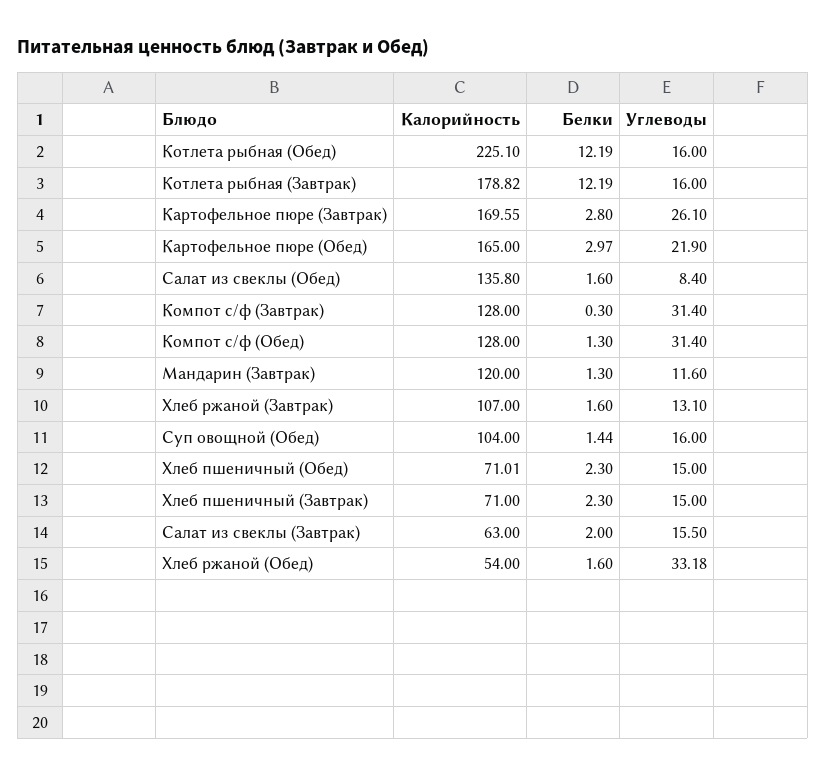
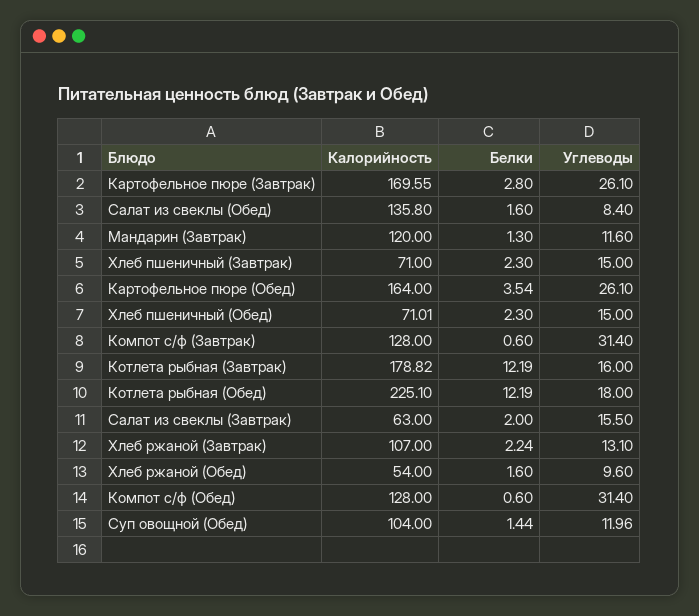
  {
    "Калорийность": {
      "Котлета рыбная (Обед)": 225.1,
      "Котлета рыбная (Завтрак)": 178.82,
      "Картофельное пюре (Завтрак)": 169.55,
-     "Картофельное пюре (Обед)": 165,
+     "Картофельное пюре (Обед)": 164,
      "Салат из свеклы (Обед)": 135.8,
      "Компот с/ф (Завтрак)": 128,
      "Компот с/ф (Обед)": 128,
      "Мандарин (Завтрак)": 120,
      "Хлеб ржаной (Завтрак)": 107,
      "Суп овощной (Обед)": 104,
      "Хлеб пшеничный (Обед)": 71.01,
      "Хлеб пшеничный (Завтрак)": 71,
      "Салат из свеклы (Завтрак)": 63,
      "Хлеб ржаной (Обед)": 54
    },
    "Белки": {
      "Котлета рыбная (Обед)": 12.19,
      "Котлета рыбная (Завтрак)": 12.19,
      "Картофельное пюре (Завтрак)": 2.8,
-     "Картофельное пюре (Обед)": 2.97,
+     "Картофельное пюре (Обед)": 3.54,
      "Салат из свеклы (Обед)": 1.6,
-     "Компот с/ф (Завтрак)": 0.3,
+     "Компот с/ф (Завтрак)": 0.6,
-     "Компот с/ф (Обед)": 1.3,
+     "Компот с/ф (Обед)": 0.6,
      "Мандарин (Завтрак)": 1.3,
-     "Хлеб ржаной (Завтрак)": 1.6,
+     "Хлеб ржаной (Завтрак)": 2.24,
      "Суп овощной (Обед)": 1.44,
      "Хлеб пшеничный (Обед)": 2.3,
      "Хлеб пшеничный (Завтрак)": 2.3,
      "Салат из свеклы (Завтрак)": 2,
      "Хлеб ржаной (Обед)": 1.6
    },
    "Углеводы": {
-     "Котлета рыбная (Обед)": 16,
+     "Котлета рыбная (Обед)": 18,
      "Котлета рыбная (Завтрак)": 16,
      "Картофельное пюре (Завтрак)": 26.1,
-     "Картофельное пюре (Обед)": 21.9,
+     "Картофельное пюре (Обед)": 26.1,
      "Салат из свеклы (Обед)": 8.4,
      "Компот с/ф (Завтрак)": 31.4,
      "Компот с/ф (Обед)": 31.4,
      "Мандарин (Завтрак)": 11.6,
      "Хлеб ржаной (Завтрак)": 13.1,
-     "Суп овощной (Обед)": 16,
+     "Суп овощной (Обед)": 11.96,
      "Хлеб пшеничный (Обед)": 15,
      "Хлеб пшеничный (Завтрак)": 15,
      "Салат из свеклы (Завтрак)": 15.5,
-     "Хлеб ржаной (Обед)": 33.18
+     "Хлеб ржаной (Обед)": 9.6
    }
  }

